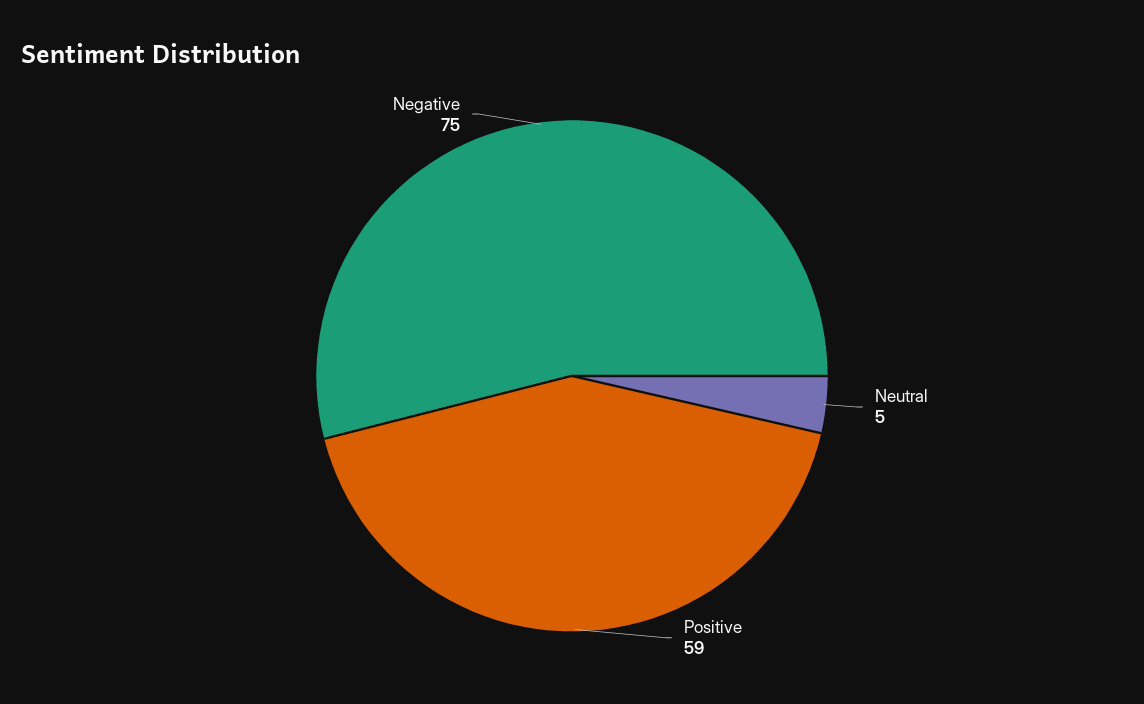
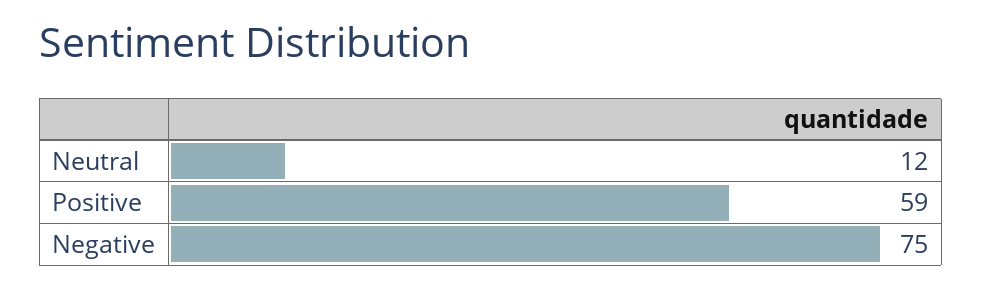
  {
-   "Neutral": 5,
+   "Neutral": 12,
    "Positive": 59,
    "Negative": 75
  }

